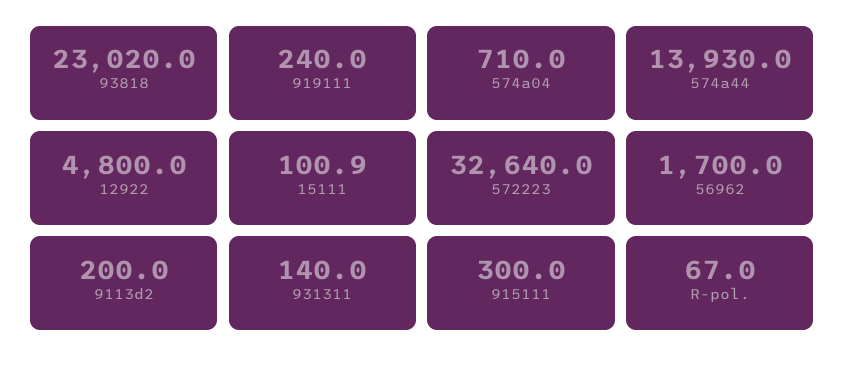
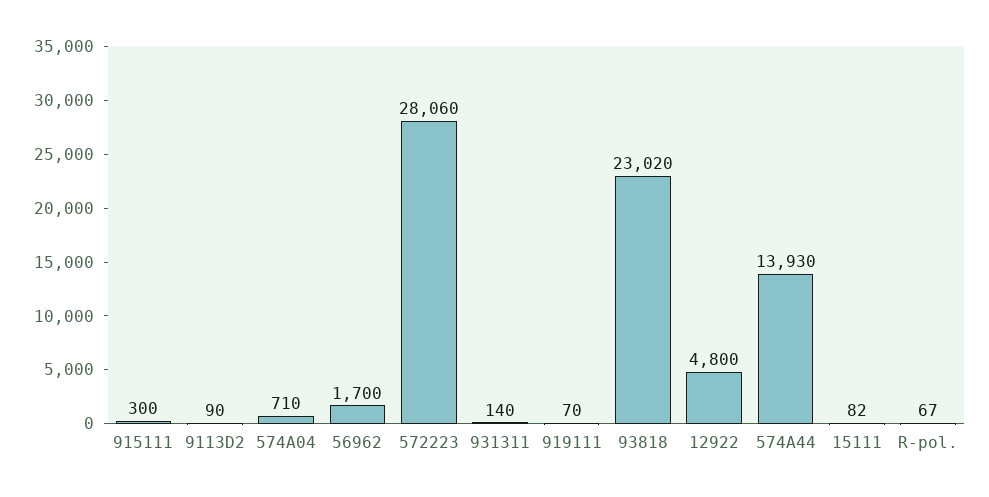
  {
    "93818": 23020,
-   "919111": 240,
+   "919111": 70,
    "574a04": 710,
    "574a44": 13930,
    "12922": 4800,
-   "15111": 100.9,
+   "15111": 82,
-   "572223": 32640,
+   "572223": 28060,
    "56962": 1700,
-   "9113d2": 200,
+   "9113d2": 90,
    "931311": 140,
    "915111": 300,
    "R-pol.": 67
  }

